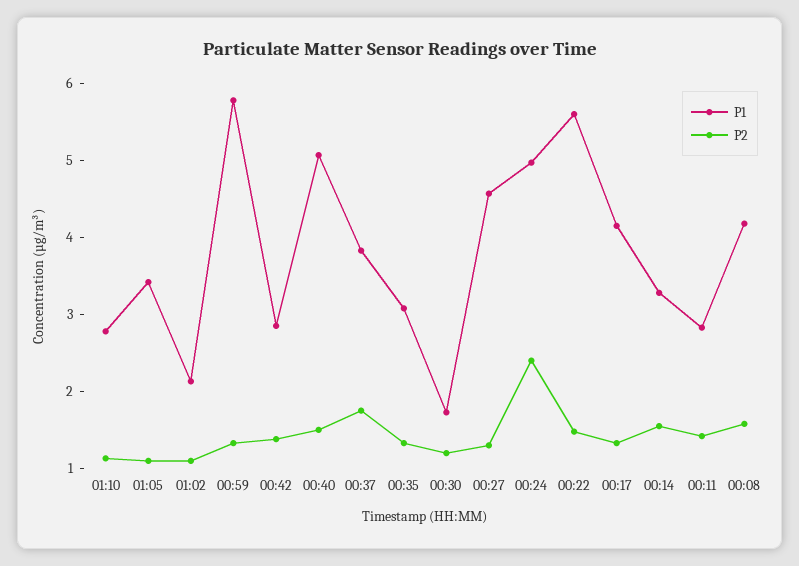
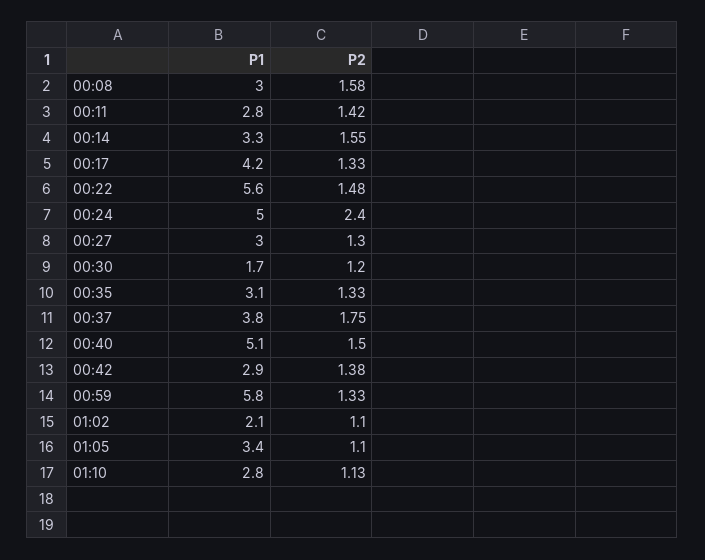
  {
    "P1": {
      "01:10": 2.8,
      "01:05": 3.4,
      "01:02": 2.1,
      "00:59": 5.8,
      "00:42": 2.9,
      "00:40": 5.1,
      "00:37": 3.8,
      "00:35": 3.1,
      "00:30": 1.7,
-     "00:27": 4.6,
+     "00:27": 3,
      "00:24": 5,
      "00:22": 5.6,
      "00:17": 4.2,
      "00:14": 3.3,
      "00:11": 2.8,
-     "00:08": 4.2
+     "00:08": 3
    },
    "P2": {
      "01:10": 1.13,
      "01:05": 1.1,
      "01:02": 1.1,
      "00:59": 1.33,
      "00:42": 1.38,
      "00:40": 1.5,
      "00:37": 1.75,
      "00:35": 1.33,
      "00:30": 1.2,
      "00:27": 1.3,
      "00:24": 2.4,
      "00:22": 1.48,
      "00:17": 1.33,
      "00:14": 1.55,
      "00:11": 1.42,
      "00:08": 1.58
    }
  }

